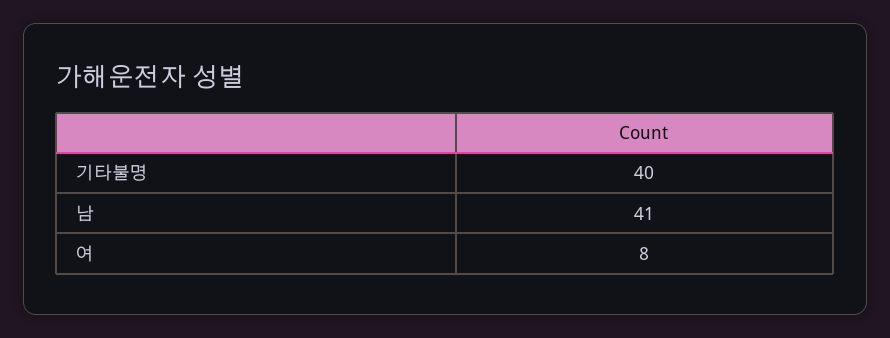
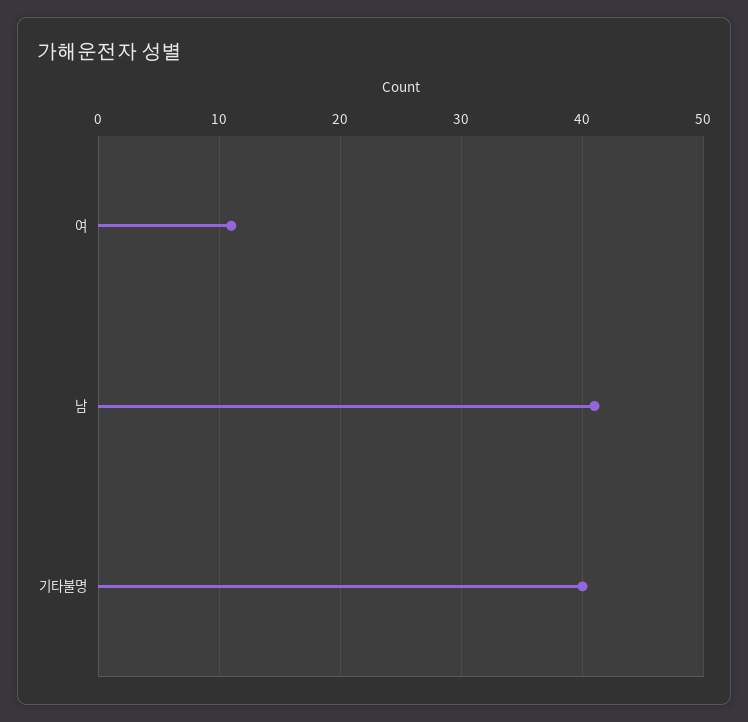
  {
    "기타불명": 40,
    "남": 41,
-   "여": 8
+   "여": 11
  }

